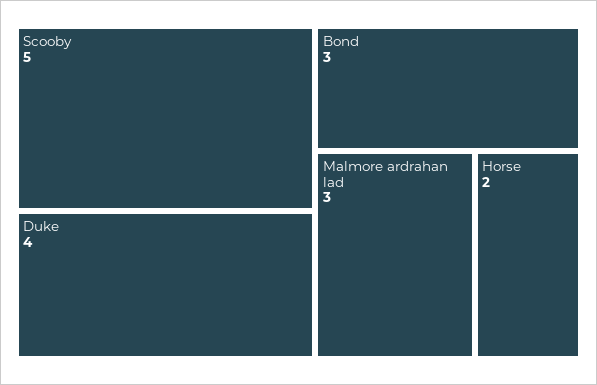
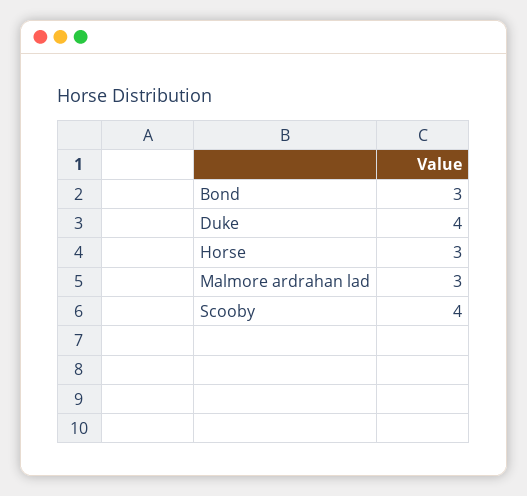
  {
-   "Scooby": 5,
+   "Scooby": 4,
    "Duke": 4,
    "Bond": 3,
    "Malmore ardrahan lad": 3,
-   "Horse": 2
+   "Horse": 3
  }

